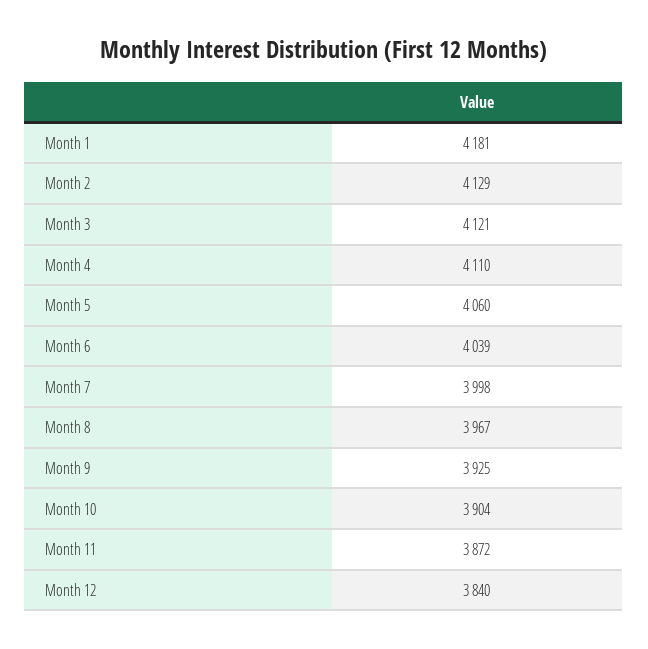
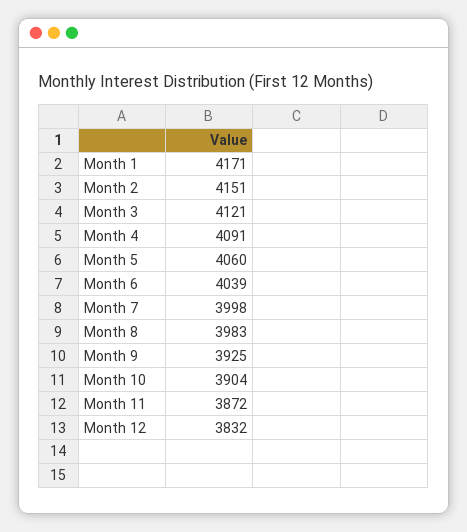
  {
-   "Month 1": 4181,
+   "Month 1": 4171,
-   "Month 2": 4129,
+   "Month 2": 4151,
    "Month 3": 4121,
-   "Month 4": 4110,
+   "Month 4": 4091,
    "Month 5": 4060,
    "Month 6": 4039,
    "Month 7": 3998,
-   "Month 8": 3967,
+   "Month 8": 3983,
    "Month 9": 3925,
    "Month 10": 3904,
    "Month 11": 3872,
-   "Month 12": 3840
+   "Month 12": 3832
  }

